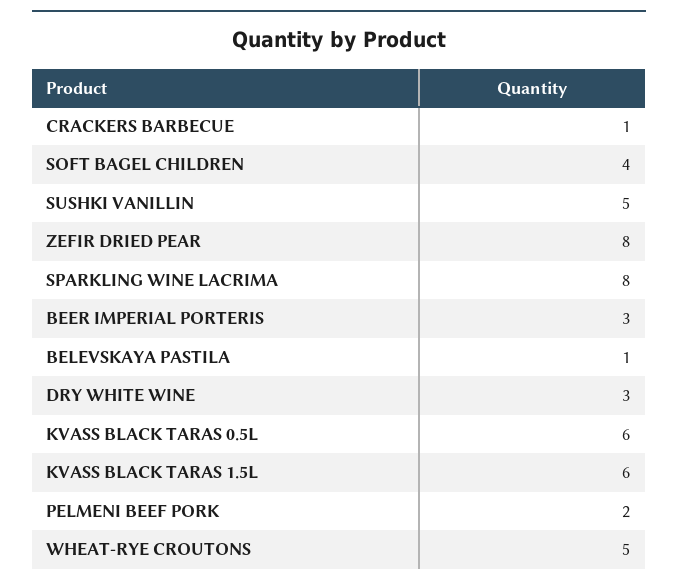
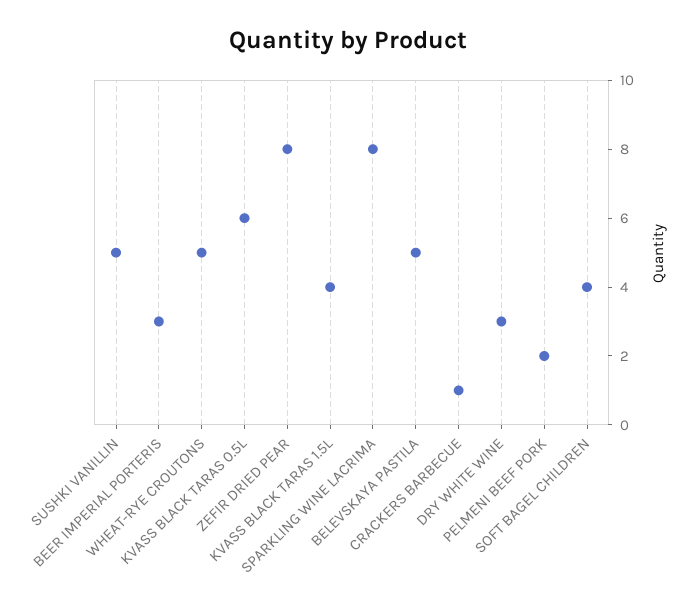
  {
    "CRACKERS BARBECUE": 1,
    "SOFT BAGEL CHILDREN": 4,
    "SUSHKI VANILLIN": 5,
    "ZEFIR DRIED PEAR": 8,
    "SPARKLING WINE LACRIMA": 8,
    "BEER IMPERIAL PORTERIS": 3,
-   "BELEVSKAYA PASTILA": 1,
+   "BELEVSKAYA PASTILA": 5,
    "DRY WHITE WINE": 3,
    "KVASS BLACK TARAS 0.5L": 6,
-   "KVASS BLACK TARAS 1.5L": 6,
+   "KVASS BLACK TARAS 1.5L": 4,
    "PELMENI BEEF PORK": 2,
    "WHEAT-RYE CROUTONS": 5
  }

